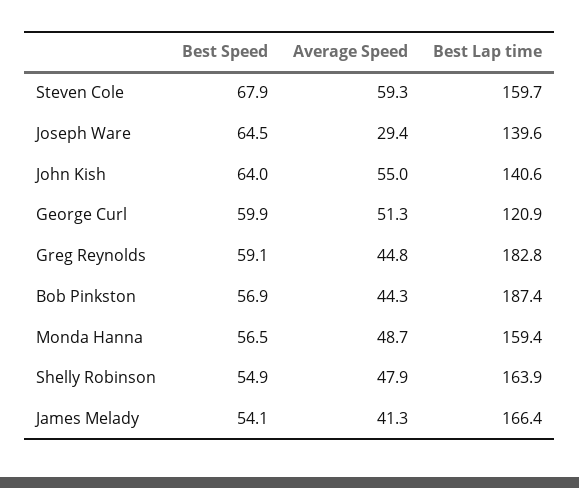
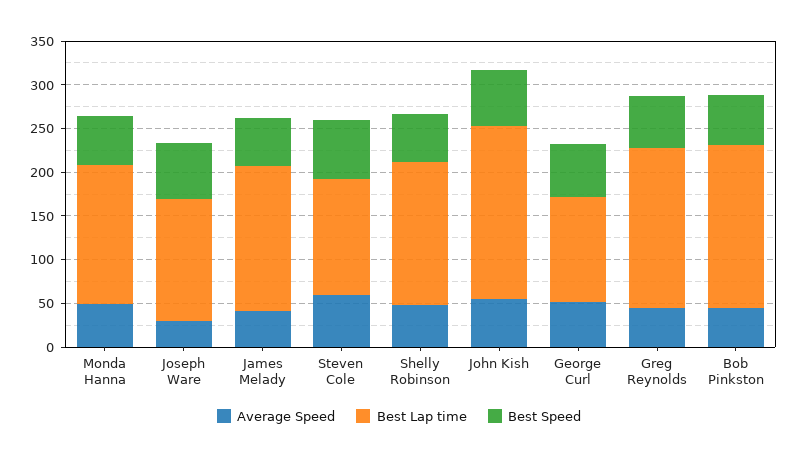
  {
    "Best Speed": {
      "Steven Cole": 67.9,
      "Joseph Ware": 64.5,
      "John Kish": 64,
      "George Curl": 59.9,
      "Greg Reynolds": 59.1,
      "Bob Pinkston": 56.9,
      "Monda Hanna": 56.5,
      "Shelly Robinson": 54.9,
      "James Melady": 54.1
    },
    "Average Speed": {
      "Steven Cole": 59.3,
      "Joseph Ware": 29.4,
      "John Kish": 55,
      "George Curl": 51.3,
      "Greg Reynolds": 44.8,
      "Bob Pinkston": 44.3,
      "Monda Hanna": 48.7,
      "Shelly Robinson": 47.9,
      "James Melady": 41.3
    },
    "Best Lap time": {
-     "Steven Cole": 159.7,
+     "Steven Cole": 130,
      "Joseph Ware": 139.6,
-     "John Kish": 140.6,
+     "John Kish": 200,
      "George Curl": 120.9,
      "Greg Reynolds": 182.8,
      "Bob Pinkston": 187.4,
      "Monda Hanna": 159.4,
      "Shelly Robinson": 163.9,
      "James Melady": 166.4
    }
  }

